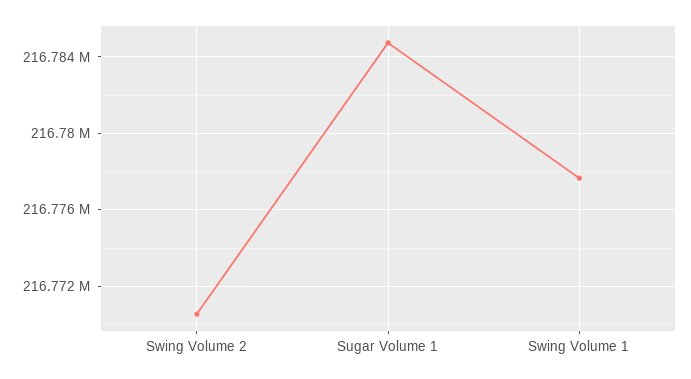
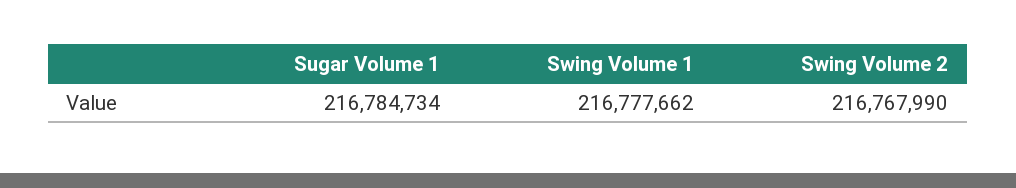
  {
-   "Swing Volume 2": 216770500,
+   "Swing Volume 2": 216767990,
    "Sugar Volume 1": 216784734,
    "Swing Volume 1": 216777662
  }

